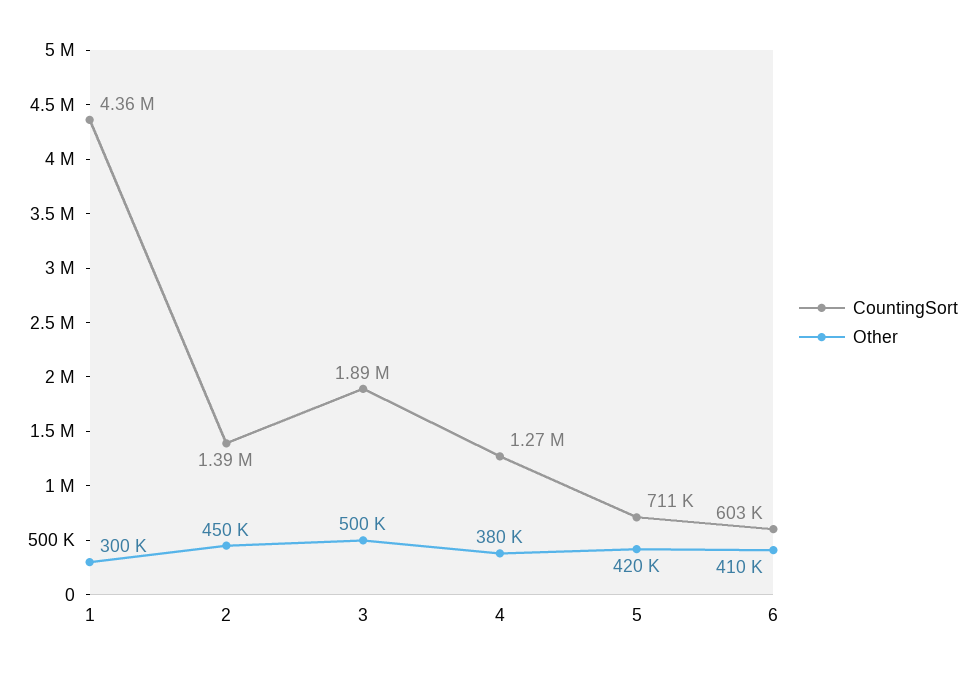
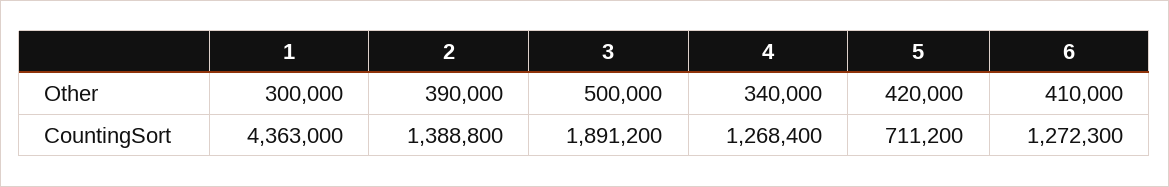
  {
    "CountingSort": {
      "1": 4363000,
      "2": 1388800,
      "3": 1891200,
      "4": 1268400,
      "5": 711200,
-     "6": 603000
+     "6": 1272300
    },
    "Other": {
      "1": 300000,
-     "2": 450000,
+     "2": 390000,
      "3": 500000,
-     "4": 380000,
+     "4": 340000,
      "5": 420000,
      "6": 410000
    }
  }

